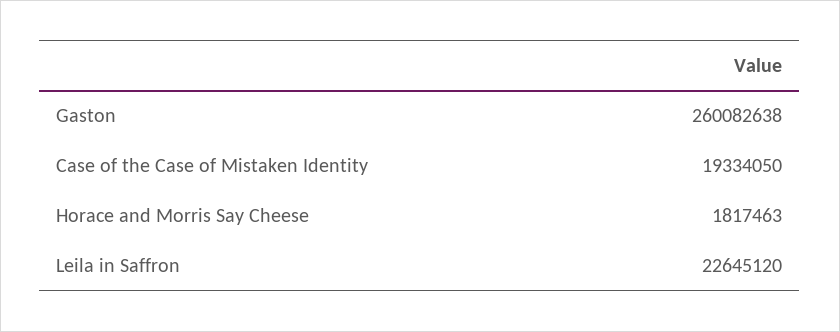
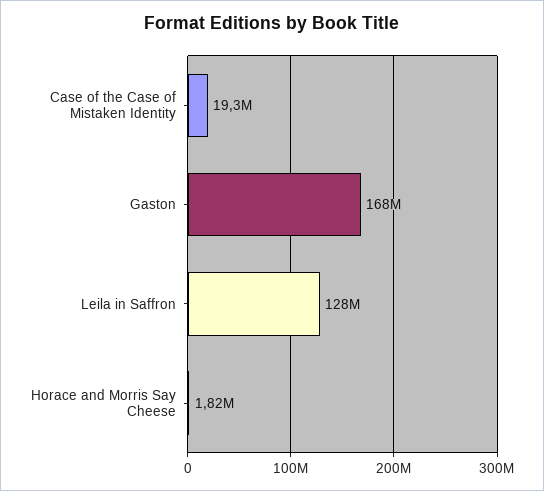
  {
-   "Gaston": 260082638,
+   "Gaston": 168000000,
    "Case of the Case of Mistaken Identity": 19334050,
    "Horace and Morris Say Cheese": 1817463,
-   "Leila in Saffron": 22645120
+   "Leila in Saffron": 128000000
  }

